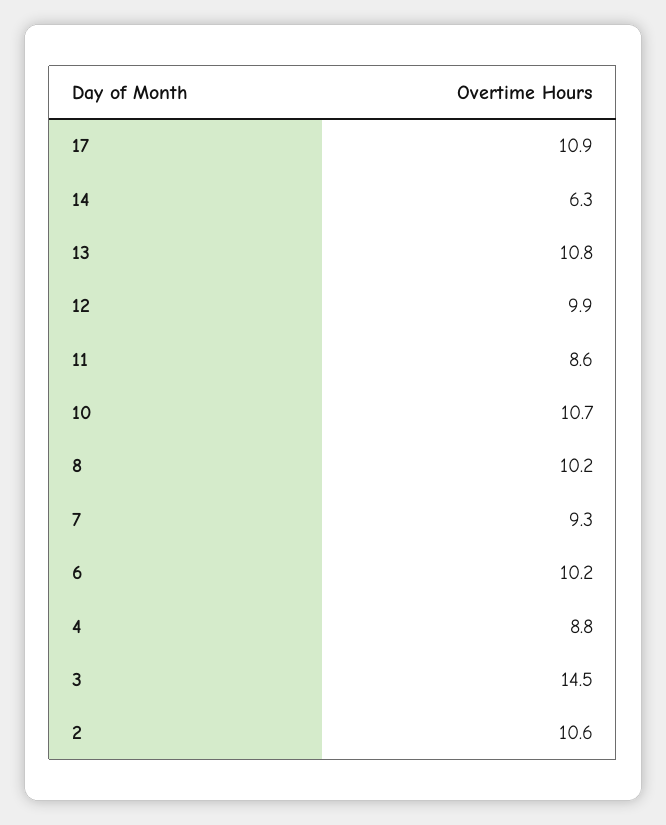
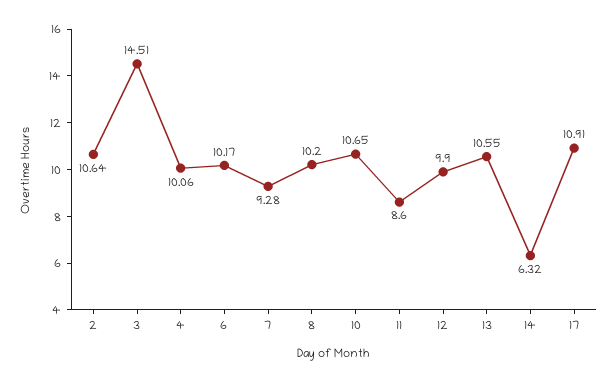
  {
    "17": 10.91,
    "14": 6.32,
-   "13": 10.8,
+   "13": 10.55,
    "12": 9.9,
    "11": 8.6,
    "10": 10.65,
    "8": 10.2,
    "7": 9.28,
    "6": 10.17,
-   "4": 8.8,
+   "4": 10.06,
    "3": 14.51,
    "2": 10.64
  }

